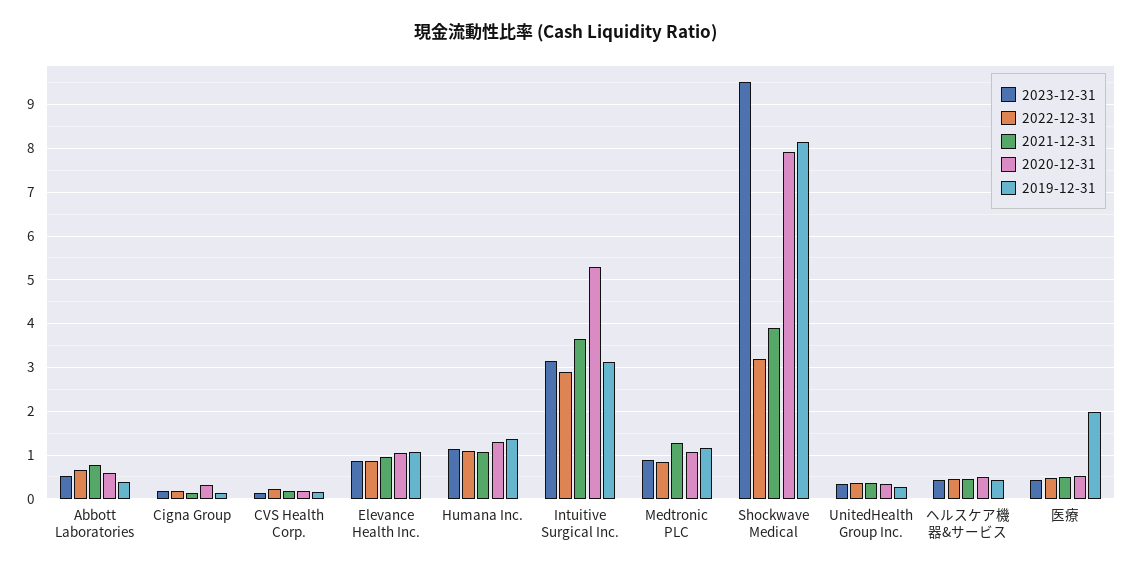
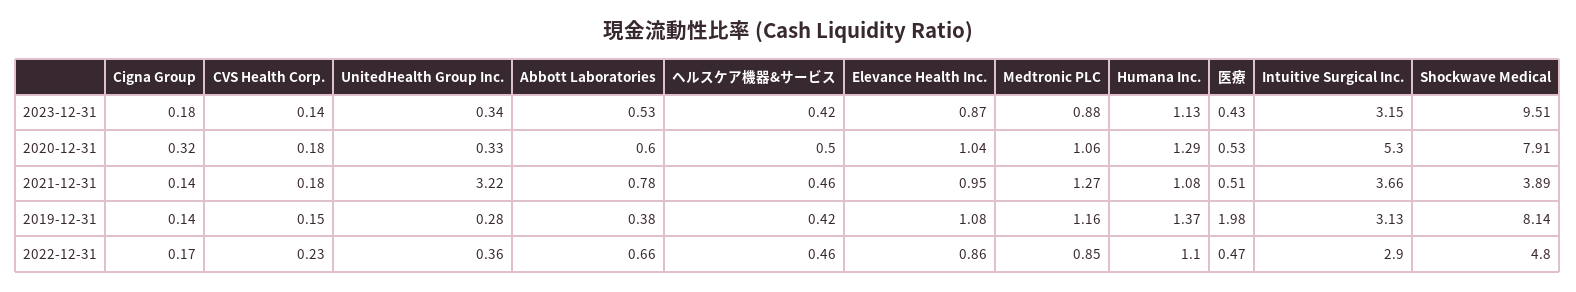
  {
    "2023-12-31": {
      "Abbott Laboratories": 0.53,
      "Cigna Group": 0.18,
      "CVS Health Corp.": 0.14,
      "Elevance Health Inc.": 0.87,
      "Humana Inc.": 1.13,
      "Intuitive Surgical Inc.": 3.15,
      "Medtronic PLC": 0.88,
      "Shockwave Medical": 9.51,
      "UnitedHealth Group Inc.": 0.34,
      "ヘルスケア機器&サービス": 0.42,
      "医療": 0.43
    },
    "2022-12-31": {
      "Abbott Laboratories": 0.66,
      "Cigna Group": 0.17,
      "CVS Health Corp.": 0.23,
      "Elevance Health Inc.": 0.86,
      "Humana Inc.": 1.1,
      "Intuitive Surgical Inc.": 2.9,
      "Medtronic PLC": 0.85,
-     "Shockwave Medical": 3.2,
+     "Shockwave Medical": 4.8,
      "UnitedHealth Group Inc.": 0.36,
      "ヘルスケア機器&サービス": 0.46,
      "医療": 0.47
    },
    "2021-12-31": {
      "Abbott Laboratories": 0.78,
      "Cigna Group": 0.14,
      "CVS Health Corp.": 0.18,
      "Elevance Health Inc.": 0.95,
      "Humana Inc.": 1.08,
      "Intuitive Surgical Inc.": 3.66,
      "Medtronic PLC": 1.27,
      "Shockwave Medical": 3.89,
-     "UnitedHealth Group Inc.": 0.4,
+     "UnitedHealth Group Inc.": 3.22,
      "ヘルスケア機器&サービス": 0.46,
      "医療": 0.51
    },
    "2020-12-31": {
      "Abbott Laboratories": 0.6,
      "Cigna Group": 0.32,
      "CVS Health Corp.": 0.18,
      "Elevance Health Inc.": 1.04,
      "Humana Inc.": 1.29,
      "Intuitive Surgical Inc.": 5.3,
      "Medtronic PLC": 1.06,
      "Shockwave Medical": 7.91,
      "UnitedHealth Group Inc.": 0.33,
      "ヘルスケア機器&サービス": 0.5,
      "医療": 0.53
    },
    "2019-12-31": {
      "Abbott Laboratories": 0.38,
      "Cigna Group": 0.14,
      "CVS Health Corp.": 0.15,
      "Elevance Health Inc.": 1.08,
      "Humana Inc.": 1.37,
      "Intuitive Surgical Inc.": 3.13,
      "Medtronic PLC": 1.16,
      "Shockwave Medical": 8.14,
      "UnitedHealth Group Inc.": 0.28,
      "ヘルスケア機器&サービス": 0.42,
      "医療": 1.98
    }
  }

